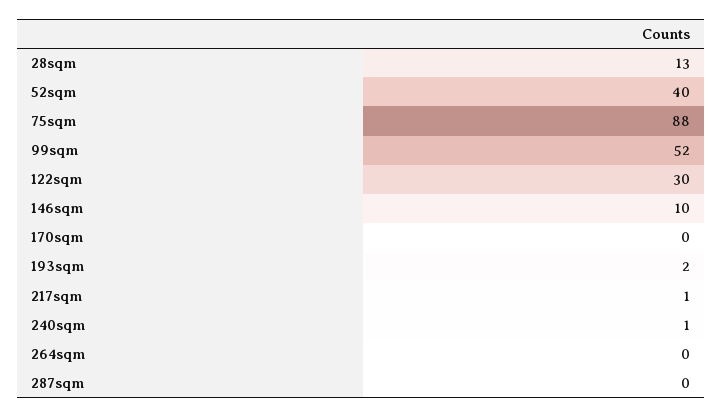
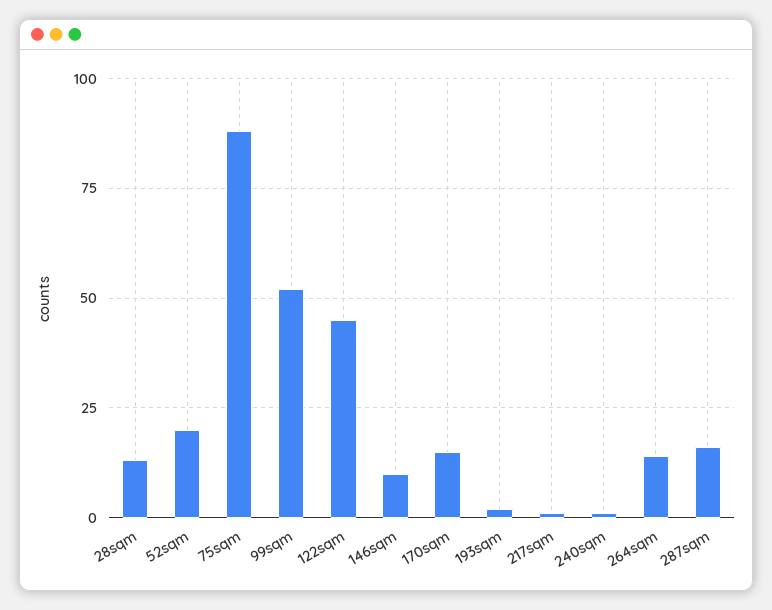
  {
    "28sqm": 13,
-   "52sqm": 40,
+   "52sqm": 20,
    "75sqm": 88,
    "99sqm": 52,
-   "122sqm": 30,
+   "122sqm": 45,
    "146sqm": 10,
-   "170sqm": 0,
+   "170sqm": 15,
    "193sqm": 2,
    "217sqm": 1,
    "240sqm": 1,
-   "264sqm": 0,
+   "264sqm": 15,
-   "287sqm": 0
+   "287sqm": 15
  }

